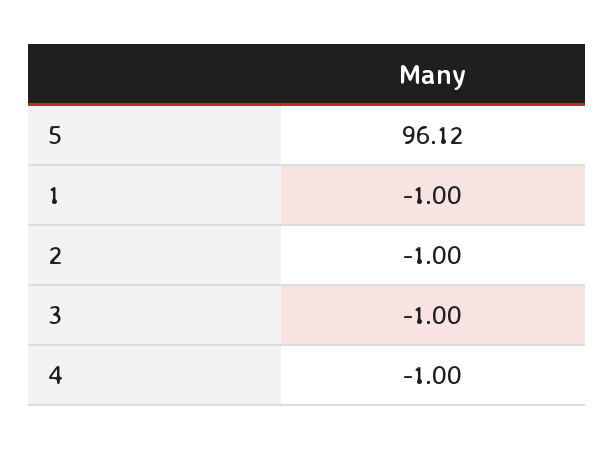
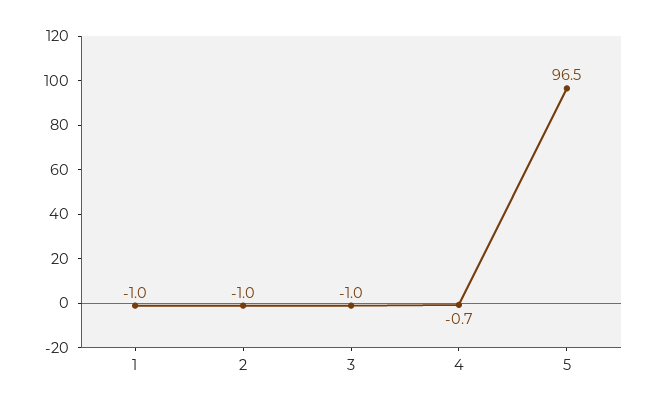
  {
-   "5": 96.12,
+   "5": 96.5,
    "1": -1,
    "2": -1,
    "3": -1,
-   "4": -1
+   "4": -0.7
  }

